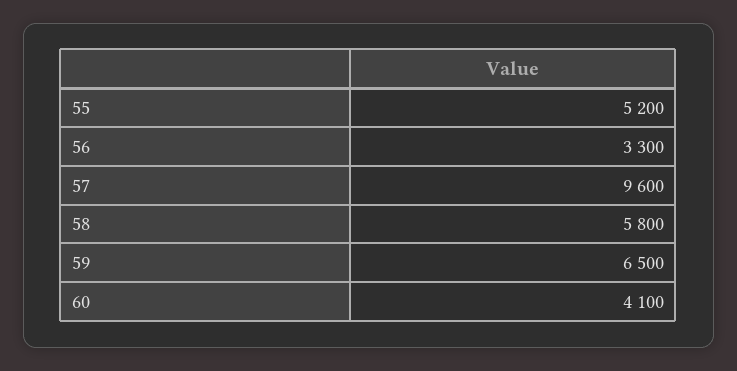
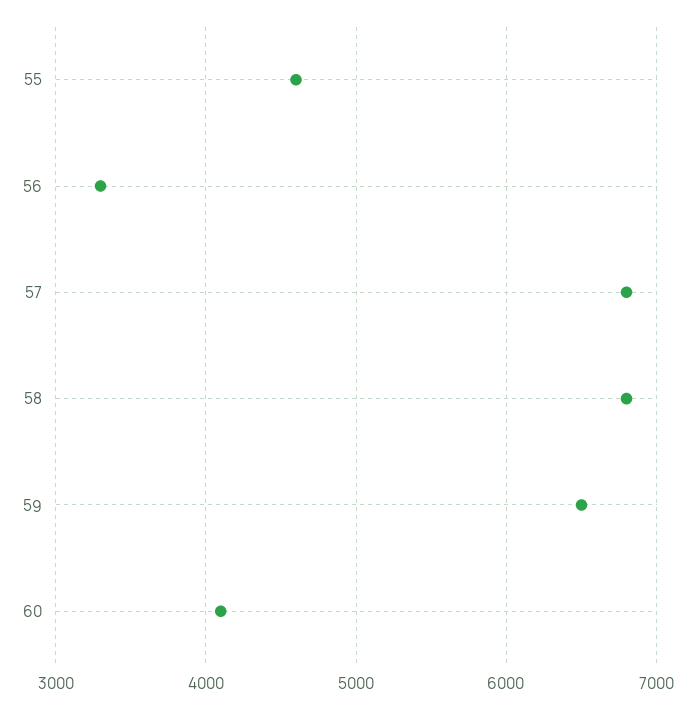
  {
-   "55": 5200,
+   "55": 4600,
    "56": 3300,
-   "57": 9600,
+   "57": 6800,
-   "58": 5800,
+   "58": 6800,
    "59": 6500,
    "60": 4100
  }

